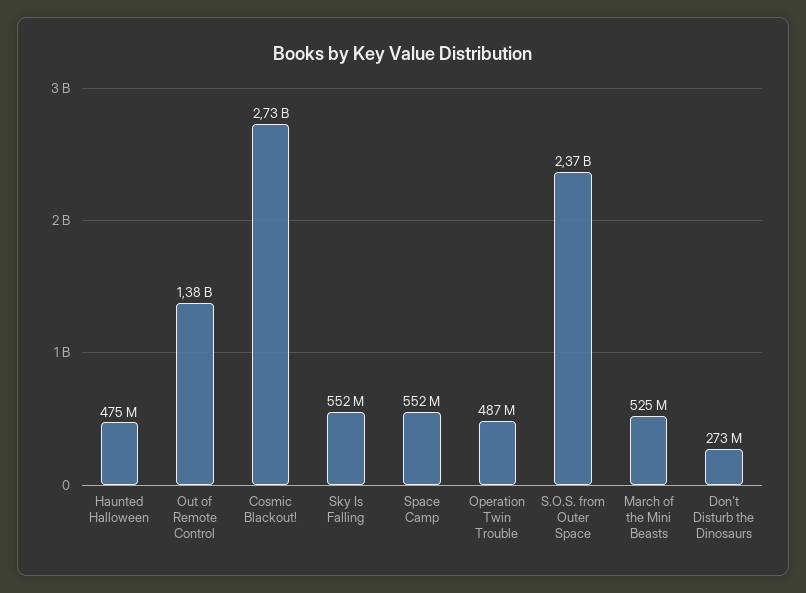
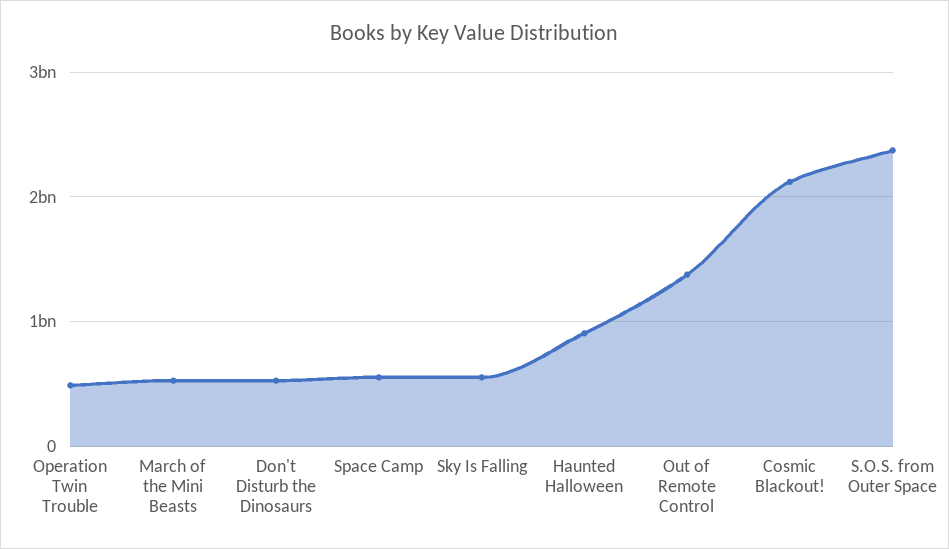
  {
-   "Haunted Halloween": 475000000,
+   "Haunted Halloween": 900000000,
    "Out of Remote Control": 1380000000,
-   "Cosmic Blackout!": 2730000000,
+   "Cosmic Blackout!": 2100000000,
    "Sky Is Falling": 552000000,
    "Space Camp": 552000000,
    "Operation Twin Trouble": 487000000,
    "S.O.S. from Outer Space": 2370000000,
    "March of the Mini Beasts": 525000000,
-   "Don't Disturb the Dinosaurs": 273000000
+   "Don't Disturb the Dinosaurs": 500000000
  }

